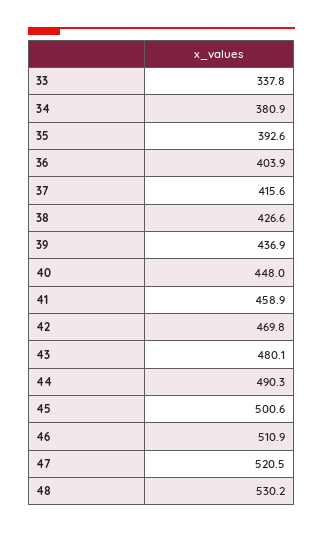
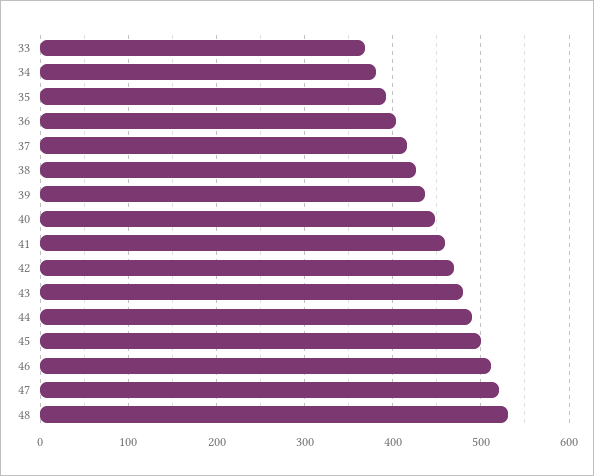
  {
-   "33": 337.8,
+   "33": 370,
    "34": 380.9,
    "35": 392.6,
    "36": 403.9,
    "37": 415.6,
    "38": 426.6,
    "39": 436.9,
    "40": 448,
    "41": 458.9,
    "42": 469.8,
    "43": 480.1,
    "44": 490.3,
    "45": 500.6,
    "46": 510.9,
    "47": 520.5,
    "48": 530.2
  }

